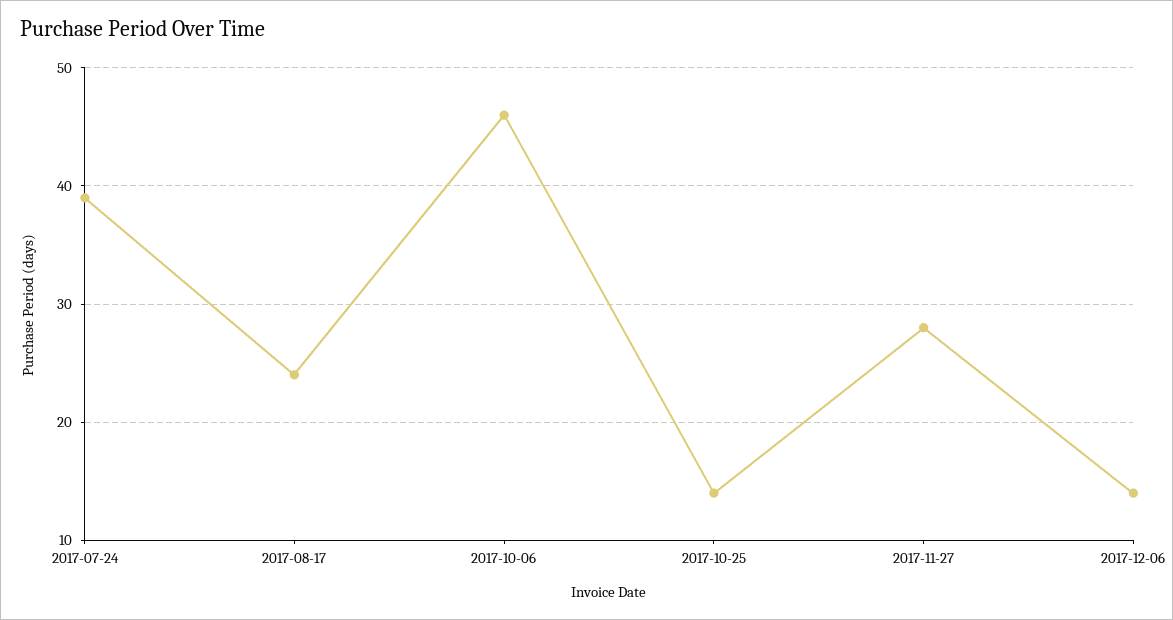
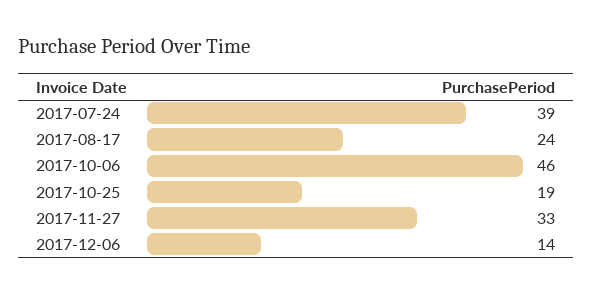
  {
    "2017-07-24": 39,
    "2017-08-17": 24,
    "2017-10-06": 46,
-   "2017-10-25": 14,
+   "2017-10-25": 19,
-   "2017-11-27": 28,
+   "2017-11-27": 33,
    "2017-12-06": 14
  }

